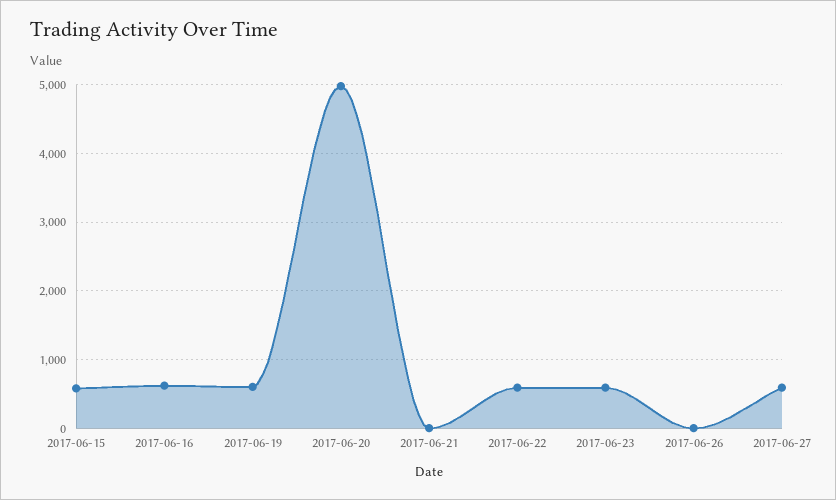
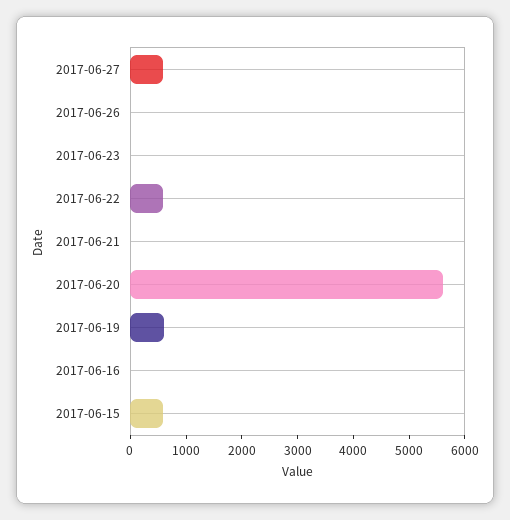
  {
    "2017-06-15": 600,
-   "2017-06-16": 600,
+   "2017-06-16": 0,
    "2017-06-19": 600,
-   "2017-06-20": 5000,
+   "2017-06-20": 5600,
    "2017-06-21": 0,
    "2017-06-22": 600,
-   "2017-06-23": 600,
+   "2017-06-23": 0,
    "2017-06-26": 0,
    "2017-06-27": 600
  }

